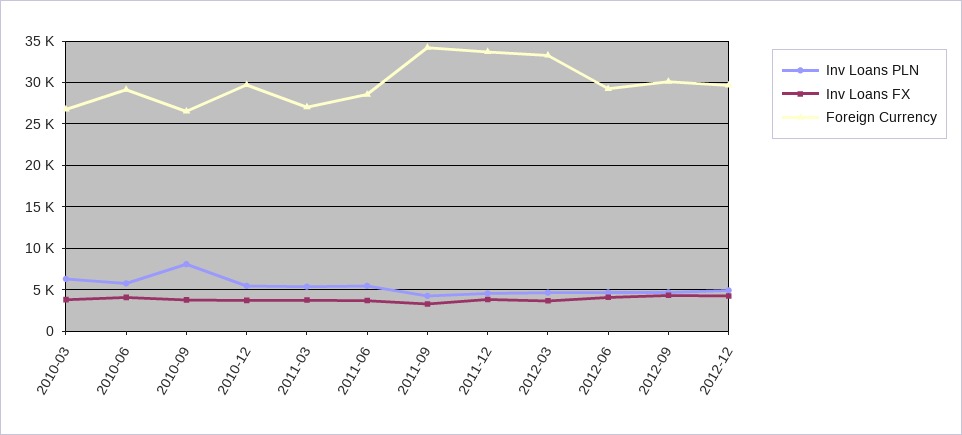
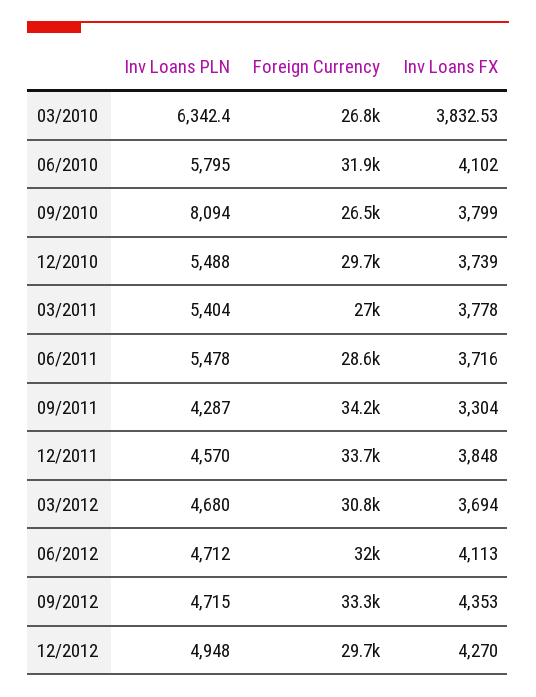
  {
    "Inv Loans PLN": {
      "2010-03": 6342.4,
      "2010-06": 5795,
      "2010-09": 8094,
      "2010-12": 5488,
      "2011-03": 5404,
      "2011-06": 5478,
      "2011-09": 4287,
      "2011-12": 4570,
      "2012-03": 4680,
      "2012-06": 4712,
      "2012-09": 4715,
      "2012-12": 4948
    },
    "Inv Loans FX": {
      "2010-03": 3832.53,
      "2010-06": 4102,
      "2010-09": 3799,
      "2010-12": 3739,
      "2011-03": 3778,
      "2011-06": 3716,
      "2011-09": 3304,
      "2011-12": 3848,
      "2012-03": 3694,
      "2012-06": 4113,
      "2012-09": 4353,
      "2012-12": 4270
    },
    "Foreign Currency": {
      "2010-03": 26800,
-     "2010-06": 29000,
+     "2010-06": 31900,
      "2010-09": 26500,
      "2010-12": 29700,
      "2011-03": 27000,
      "2011-06": 28600,
      "2011-09": 34200,
      "2011-12": 33700,
-     "2012-03": 33000,
+     "2012-03": 30800,
-     "2012-06": 29000,
+     "2012-06": 32000,
-     "2012-09": 30000,
+     "2012-09": 33300,
      "2012-12": 29700
    }
  }

